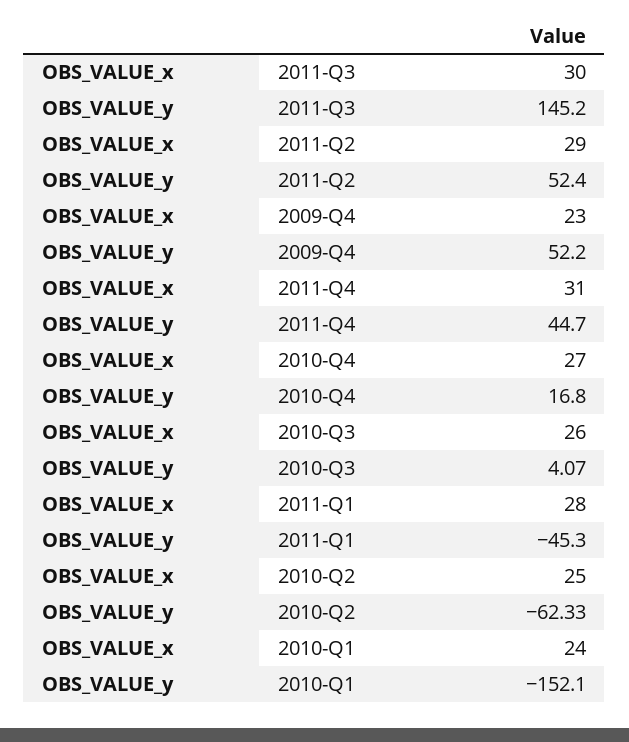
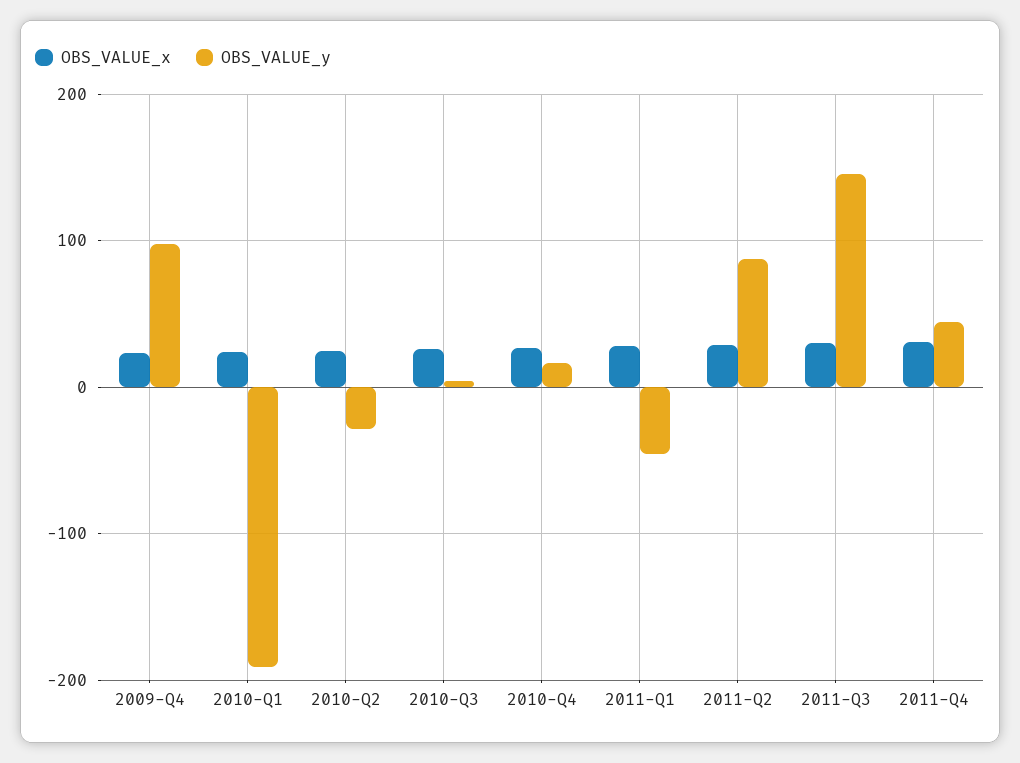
  {
    "OBS_VALUE_x": {
      "2011-Q3": 30,
      "2011-Q2": 29,
      "2009-Q4": 23,
      "2011-Q4": 31,
      "2010-Q4": 27,
      "2010-Q3": 26,
      "2011-Q1": 28,
      "2010-Q2": 25,
      "2010-Q1": 24
    },
    "OBS_VALUE_y": {
      "2011-Q3": 145.2,
-     "2011-Q2": 52.4,
+     "2011-Q2": 90,
-     "2009-Q4": 52.2,
+     "2009-Q4": 100,
      "2011-Q4": 44.7,
      "2010-Q4": 16.8,
      "2010-Q3": 4.07,
      "2011-Q1": -45.3,
-     "2010-Q2": -62.33,
+     "2010-Q2": -30,
-     "2010-Q1": -152.1
+     "2010-Q1": -190
    }
  }

